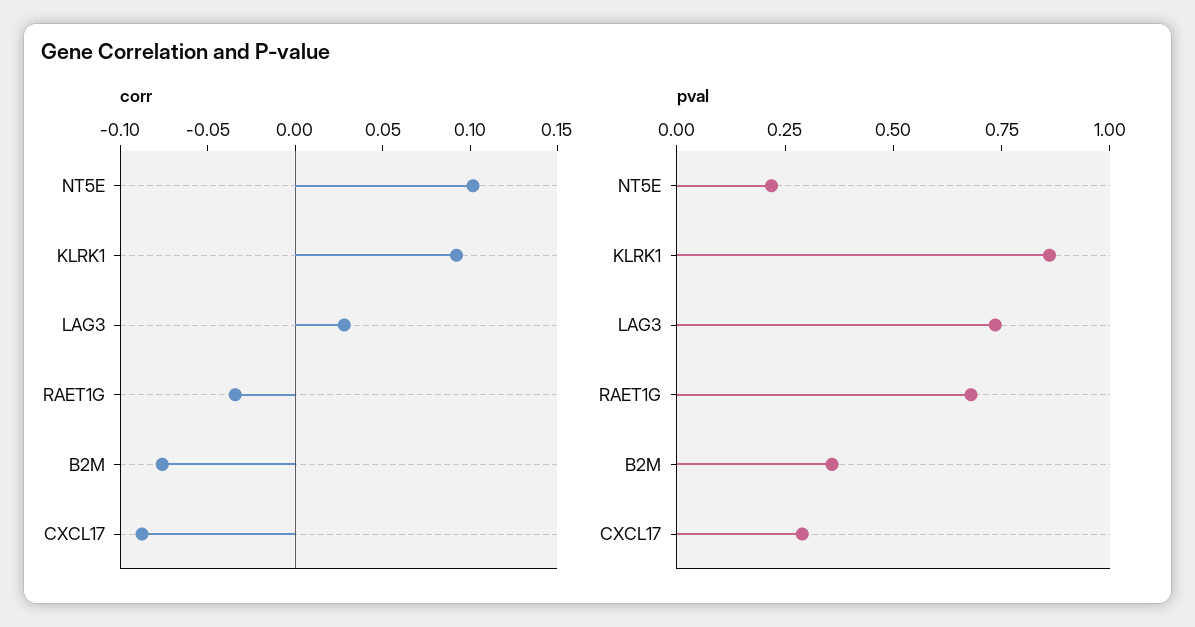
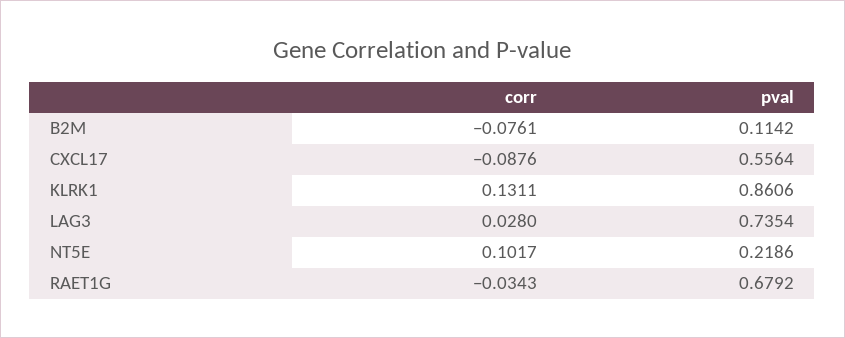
  {
    "corr": {
      "NT5E": 0.1017,
-     "KLRK1": 0.09,
+     "KLRK1": 0.1311,
      "LAG3": 0.028,
      "RAET1G": -0.0343,
      "B2M": -0.0761,
      "CXCL17": -0.0876
    },
    "pval": {
      "NT5E": 0.2186,
      "KLRK1": 0.8606,
      "LAG3": 0.7354,
      "RAET1G": 0.6792,
-     "B2M": 0.35,
+     "B2M": 0.1142,
-     "CXCL17": 0.3
+     "CXCL17": 0.5564
    }
  }

